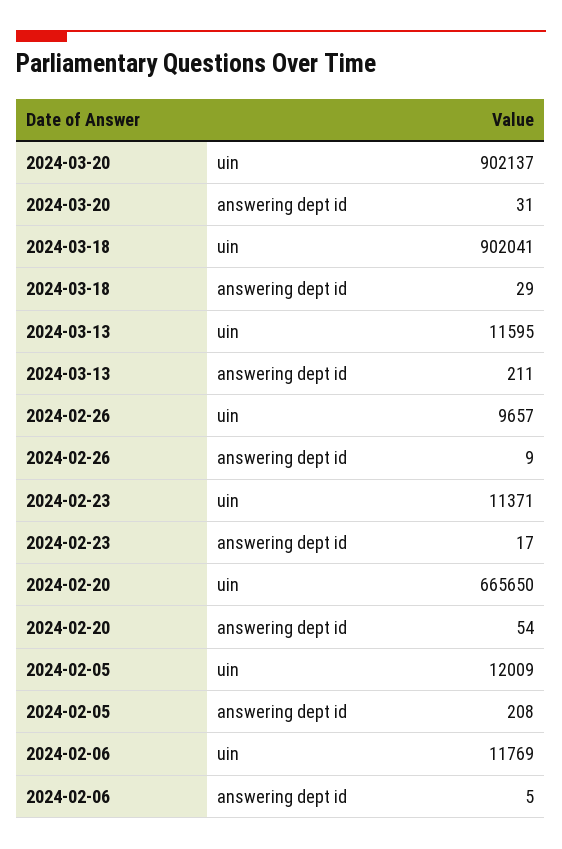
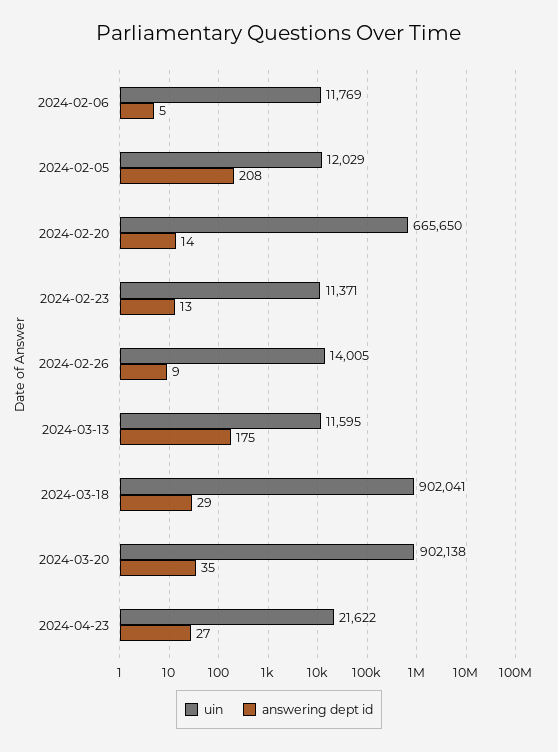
  {
    "uin": {
-     "2024-03-20": 902137,
+     "2024-03-20": 902138,
      "2024-03-18": 902041,
      "2024-03-13": 11595,
-     "2024-02-26": 9657,
+     "2024-02-26": 14005,
      "2024-02-23": 11371,
      "2024-02-20": 665650,
-     "2024-02-05": 12009,
+     "2024-02-05": 12029,
-     "2024-02-06": 11769
+     "2024-02-06": 11769,
+     "2024-04-23": 21622
    },
    "answering dept id": {
-     "2024-03-20": 31,
+     "2024-03-20": 35,
      "2024-03-18": 29,
-     "2024-03-13": 211,
+     "2024-03-13": 175,
      "2024-02-26": 9,
-     "2024-02-23": 17,
+     "2024-02-23": 13,
-     "2024-02-20": 54,
+     "2024-02-20": 14,
      "2024-02-05": 208,
-     "2024-02-06": 5
+     "2024-02-06": 5,
+     "2024-04-23": 27
    }
  }

